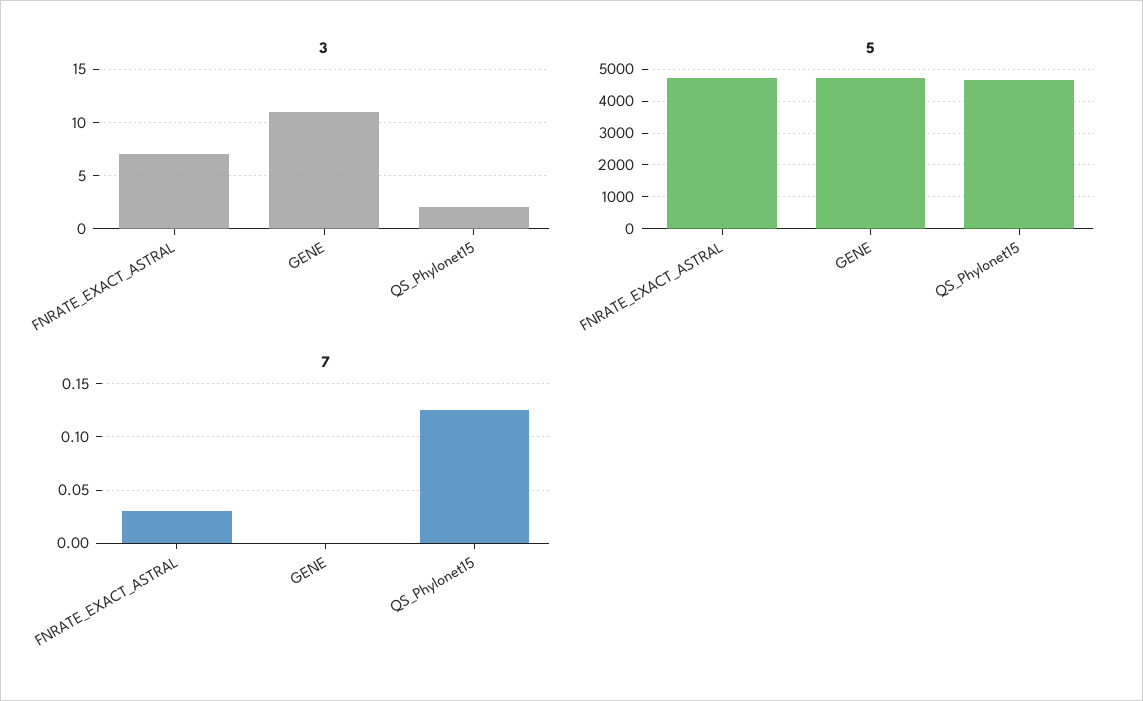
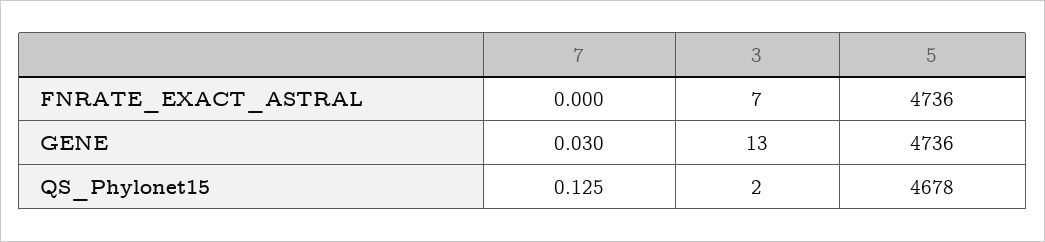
  {
    "3": {
      "FNRATE_EXACT_ASTRAL": 7,
-     "GENE": 11,
+     "GENE": 13,
      "QS_Phylonet15": 2
    },
    "5": {
      "FNRATE_EXACT_ASTRAL": 4736,
      "GENE": 4736,
      "QS_Phylonet15": 4678
    },
    "7": {
-     "FNRATE_EXACT_ASTRAL": 0.03,
+     "FNRATE_EXACT_ASTRAL": 0,
-     "GENE": 0,
+     "GENE": 0.03,
      "QS_Phylonet15": 0.125
    }
  }

